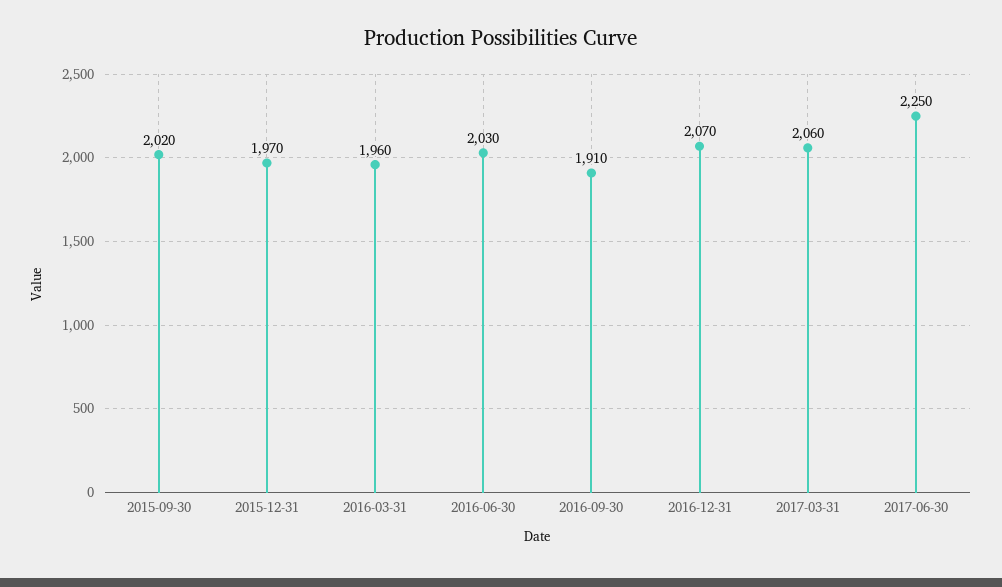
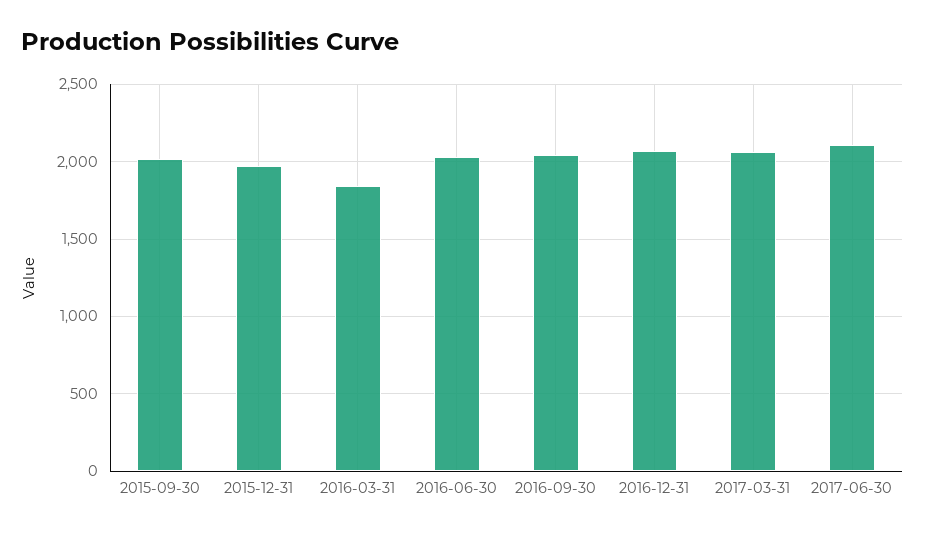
  {
    "2015-09-30": 2020,
    "2015-12-31": 1970,
-   "2016-03-31": 1960,
+   "2016-03-31": 1850,
    "2016-06-30": 2030,
-   "2016-09-30": 1910,
+   "2016-09-30": 2050,
    "2016-12-31": 2070,
    "2017-03-31": 2060,
-   "2017-06-30": 2250
+   "2017-06-30": 2100
  }

